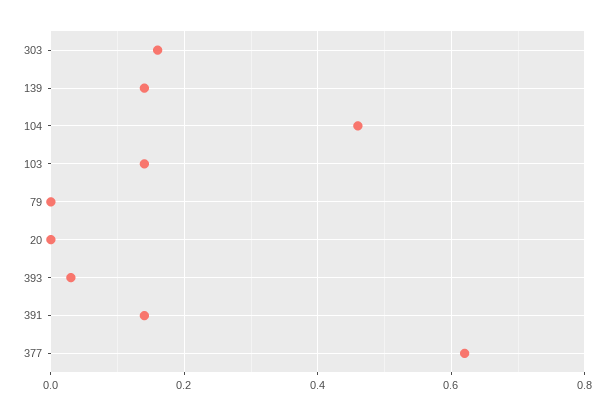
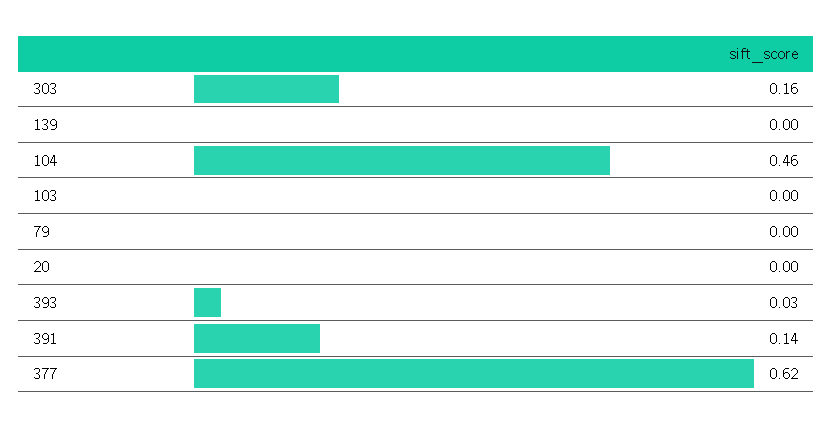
  {
    "303": 0.16,
-   "139": 0.15,
+   "139": 0,
    "104": 0.46,
-   "103": 0.15,
+   "103": 0,
    "79": 0,
    "20": 0,
    "393": 0.03,
    "391": 0.14,
    "377": 0.62
  }

